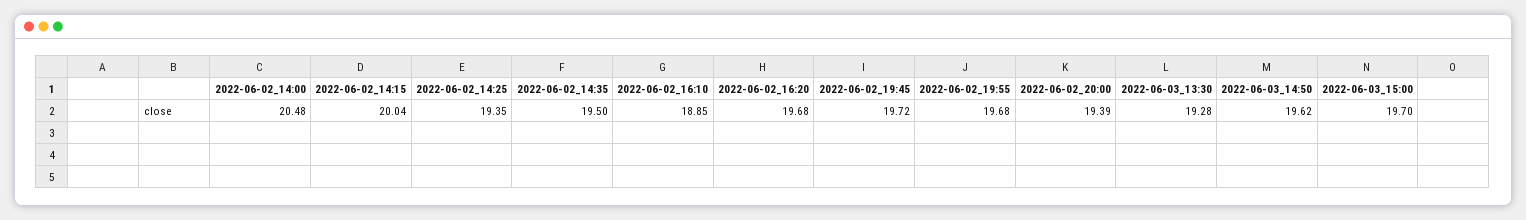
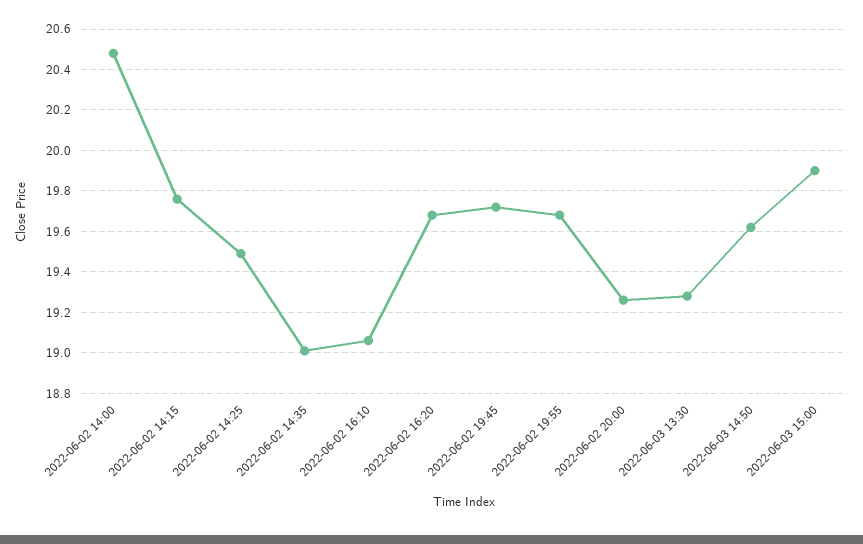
  {
    "2022-06-02_14:00": 20.48,
-   "2022-06-02_14:15": 20.04,
+   "2022-06-02_14:15": 19.75,
-   "2022-06-02_14:25": 19.35,
+   "2022-06-02_14:25": 19.5,
-   "2022-06-02_14:35": 19.5,
+   "2022-06-02_14:35": 19,
-   "2022-06-02_16:10": 18.85,
+   "2022-06-02_16:10": 19.05,
    "2022-06-02_16:20": 19.68,
    "2022-06-02_19:45": 19.72,
    "2022-06-02_19:55": 19.68,
-   "2022-06-02_20:00": 19.39,
+   "2022-06-02_20:00": 19.25,
    "2022-06-03_13:30": 19.28,
    "2022-06-03_14:50": 19.62,
-   "2022-06-03_15:00": 19.7
+   "2022-06-03_15:00": 19.9
  }

